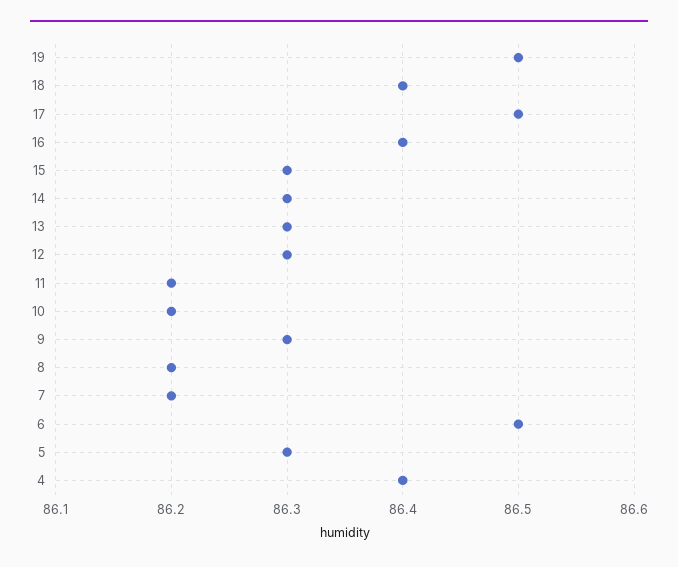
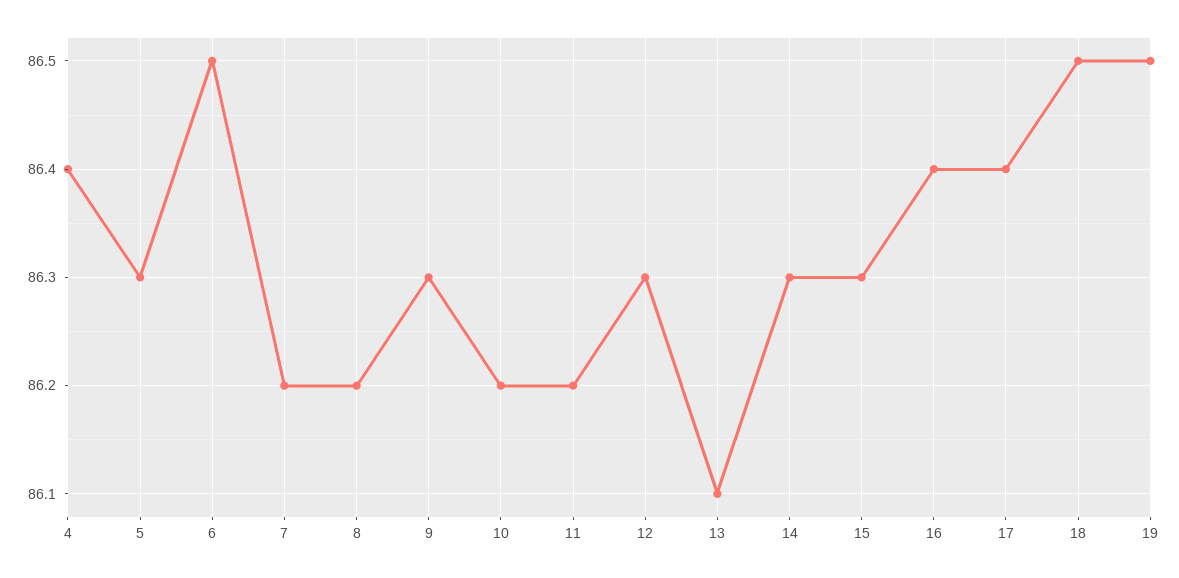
  {
    "19": 86.5,
-   "18": 86.4,
+   "18": 86.5,
-   "17": 86.5,
+   "17": 86.4,
    "16": 86.4,
    "15": 86.3,
    "14": 86.3,
-   "13": 86.3,
+   "13": 86.1,
    "12": 86.3,
    "11": 86.2,
    "10": 86.2,
    "9": 86.3,
    "8": 86.2,
    "7": 86.2,
    "6": 86.5,
    "5": 86.3,
    "4": 86.4
  }

